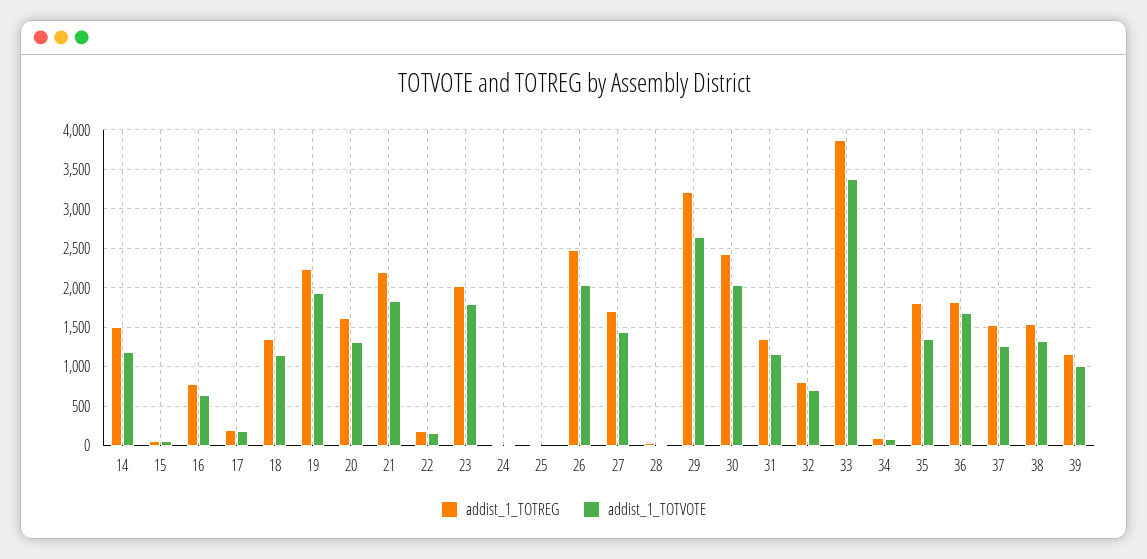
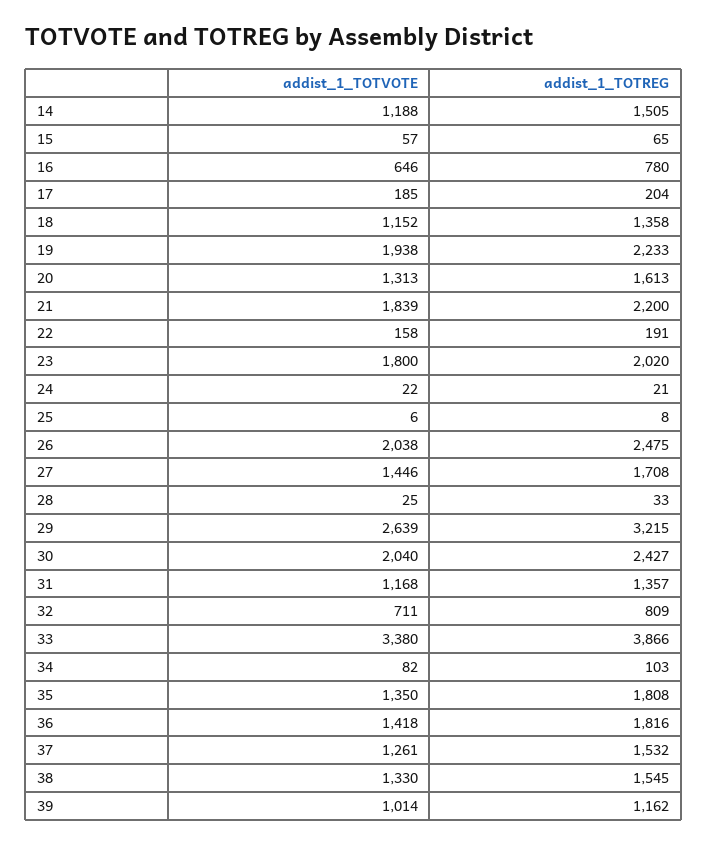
  {
    "addist_1_TOTREG": {
      "14": 1505,
      "15": 65,
      "16": 780,
      "17": 204,
      "18": 1358,
      "19": 2233,
      "20": 1613,
      "21": 2200,
      "22": 191,
      "23": 2020,
      "24": 21,
      "25": 8,
      "26": 2475,
      "27": 1708,
      "28": 33,
      "29": 3215,
      "30": 2427,
      "31": 1357,
      "32": 809,
      "33": 3866,
      "34": 103,
      "35": 1808,
      "36": 1816,
      "37": 1532,
      "38": 1545,
      "39": 1162
    },
    "addist_1_TOTVOTE": {
      "14": 1188,
      "15": 57,
      "16": 646,
      "17": 185,
      "18": 1152,
      "19": 1938,
      "20": 1313,
      "21": 1839,
      "22": 158,
      "23": 1800,
      "24": 22,
      "25": 6,
      "26": 2038,
      "27": 1446,
      "28": 25,
      "29": 2639,
      "30": 2040,
      "31": 1168,
      "32": 711,
      "33": 3380,
      "34": 82,
      "35": 1350,
-     "36": 1700,
+     "36": 1418,
      "37": 1261,
      "38": 1330,
      "39": 1014
    }
  }

